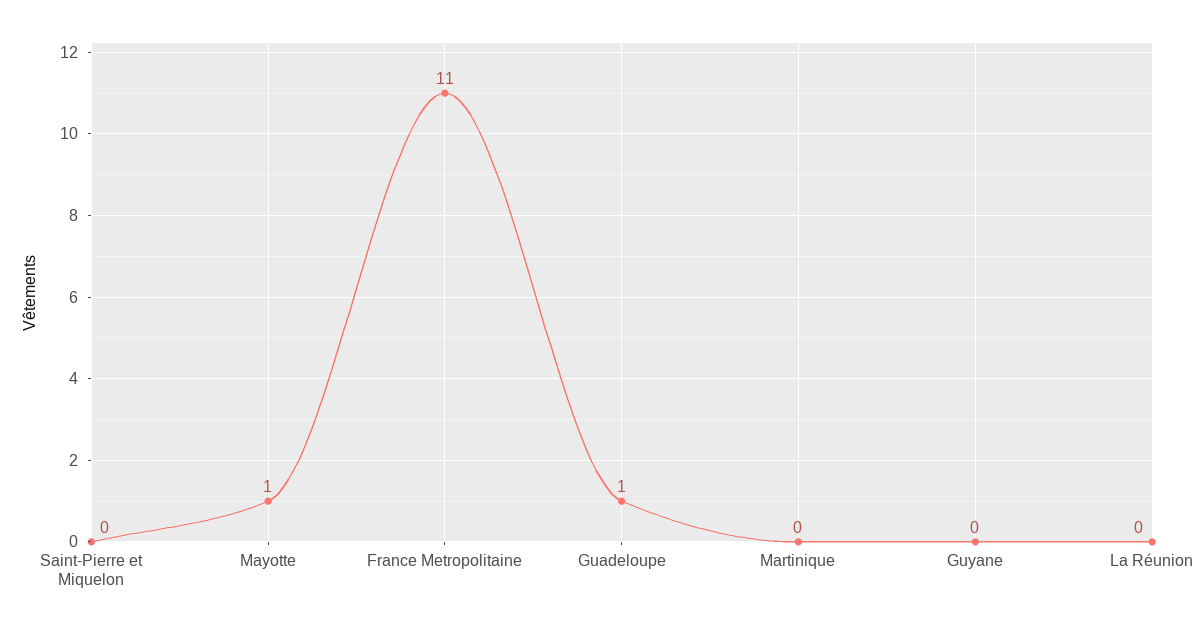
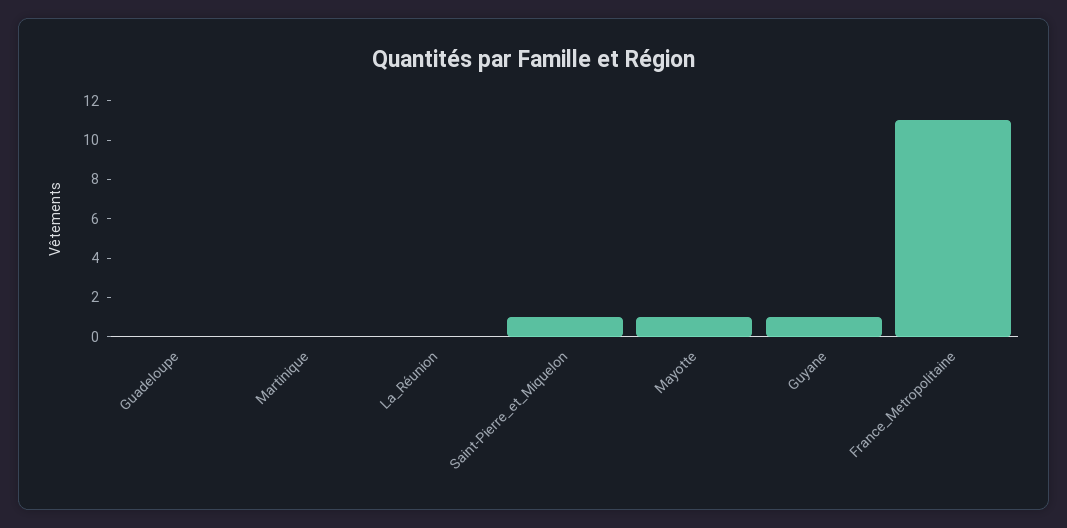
  {
-   "Saint-Pierre et Miquelon": 0,
+   "Saint-Pierre et Miquelon": 1,
    "Mayotte": 1,
    "France Metropolitaine": 11,
-   "Guadeloupe": 1,
+   "Guadeloupe": 0,
    "Martinique": 0,
-   "Guyane": 0,
+   "Guyane": 1,
    "La Réunion": 0
  }

